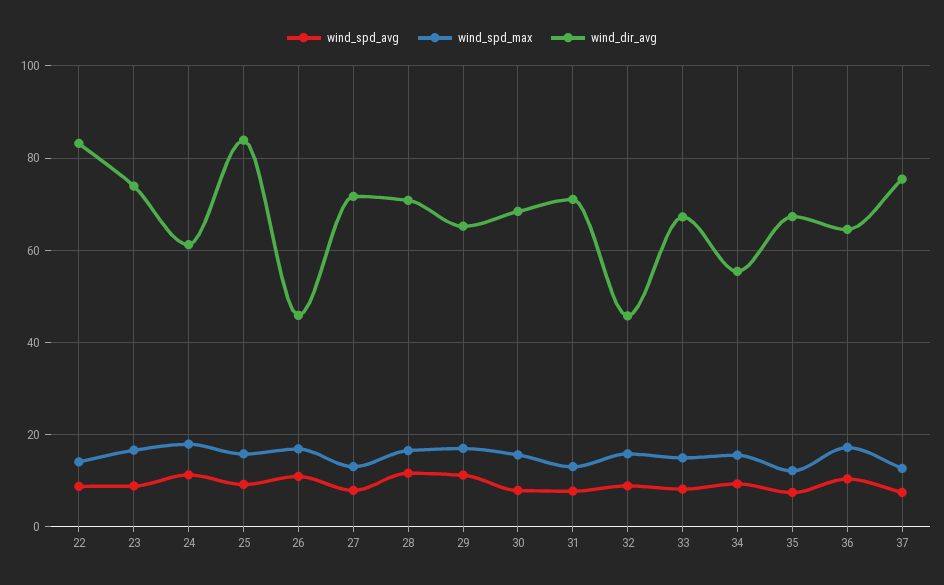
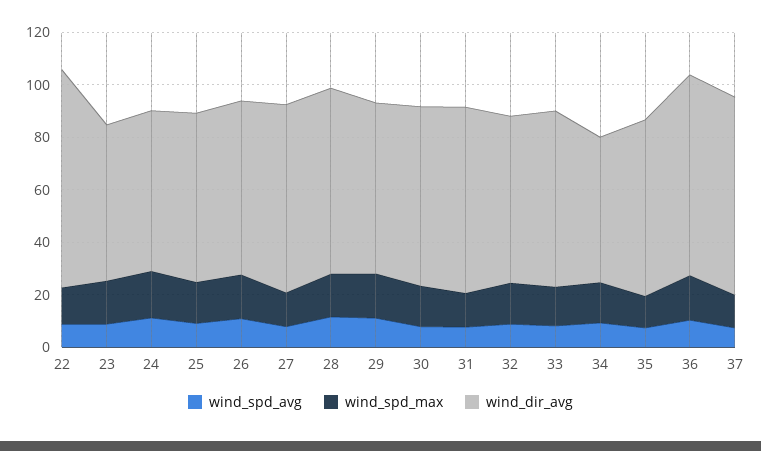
  {
    "wind_spd_avg": {
      "22": 8,
      "23": 8,
      "24": 12,
      "25": 10,
      "26": 10,
      "27": 8,
      "28": 12,
      "29": 12,
      "30": 8,
      "31": 8,
      "32": 8,
      "33": 8,
      "34": 10,
      "35": 8,
      "36": 10,
      "37": 8
    },
    "wind_spd_max": {
      "22": 14,
      "23": 16,
      "24": 18,
      "25": 16,
      "26": 16,
      "27": 12,
      "28": 16,
      "29": 16,
      "30": 16,
      "31": 12,
      "32": 16,
      "33": 14,
      "34": 16,
      "35": 12,
      "36": 18,
      "37": 12
    },
    "wind_dir_avg": {
      "22": 84,
-     "23": 74,
+     "23": 60,
      "24": 62,
-     "25": 84,
+     "25": 65,
-     "26": 46,
+     "26": 65,
      "27": 72,
      "28": 70,
      "29": 66,
      "30": 68,
      "31": 72,
-     "32": 46,
+     "32": 65,
      "33": 68,
      "34": 56,
      "35": 68,
-     "36": 64,
+     "36": 75,
      "37": 76
    }
  }

